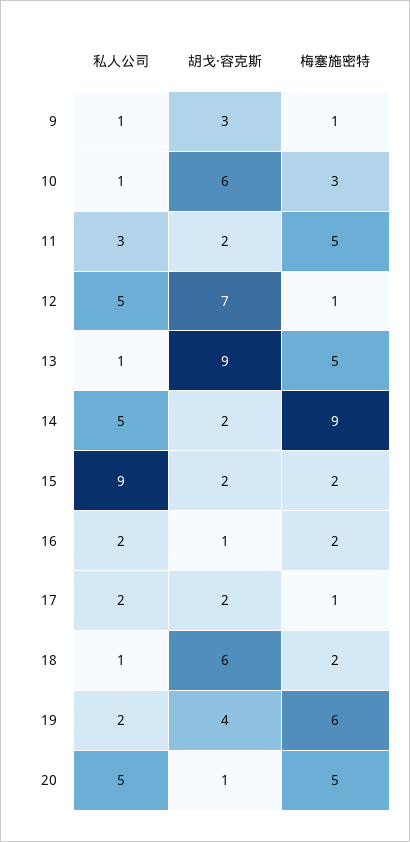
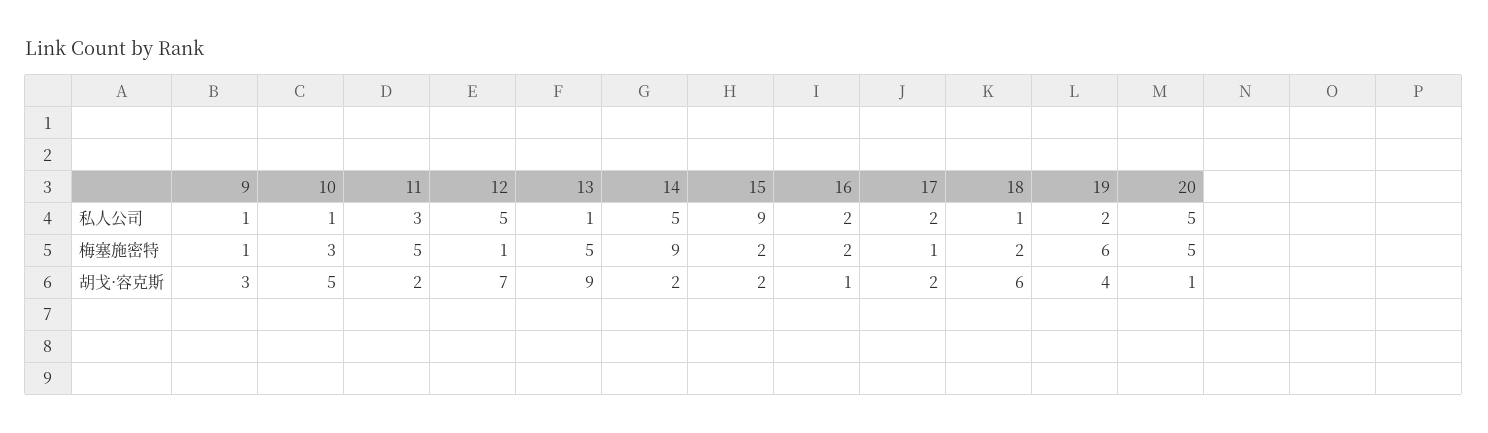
  {
    "私人公司": {
      "9": 1,
      "10": 1,
      "11": 3,
      "12": 5,
      "13": 1,
      "14": 5,
      "15": 9,
      "16": 2,
      "17": 2,
      "18": 1,
      "19": 2,
      "20": 5
    },
    "胡戈·容克斯": {
      "9": 3,
-     "10": 6,
+     "10": 5,
      "11": 2,
      "12": 7,
      "13": 9,
      "14": 2,
      "15": 2,
      "16": 1,
      "17": 2,
      "18": 6,
      "19": 4,
      "20": 1
    },
    "梅塞施密特": {
      "9": 1,
      "10": 3,
      "11": 5,
      "12": 1,
      "13": 5,
      "14": 9,
      "15": 2,
      "16": 2,
      "17": 1,
      "18": 2,
      "19": 6,
      "20": 5
    }
  }

